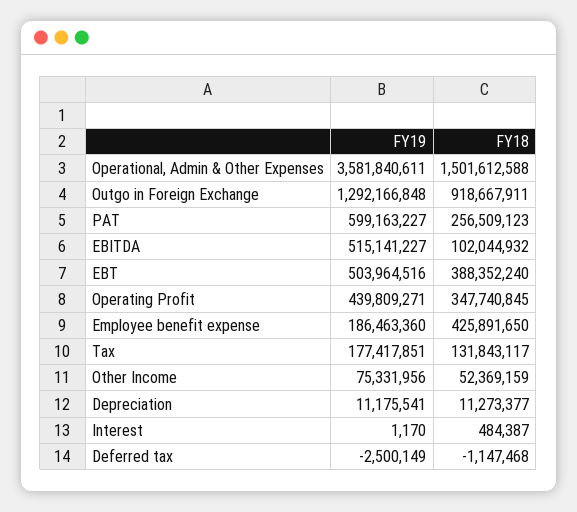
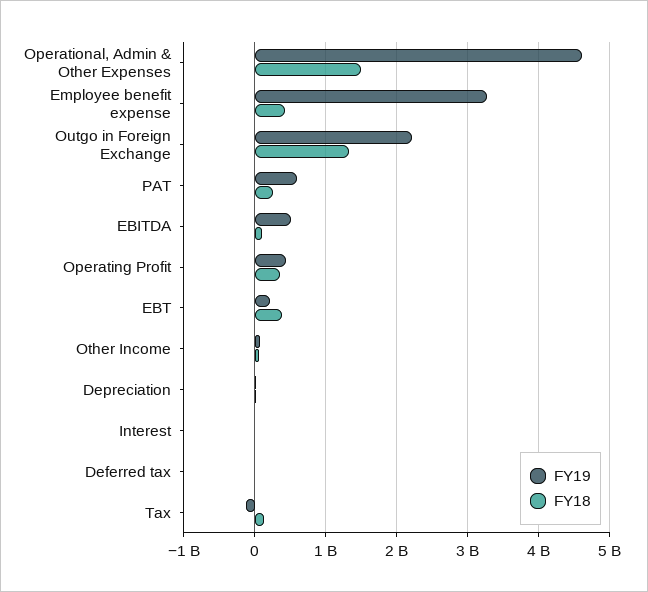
  {
    "FY19": {
-     "Operational, Admin & Other Expenses": 3581840611,
+     "Operational, Admin & Other Expenses": 4600000000,
-     "Outgo in Foreign Exchange": 1292166848,
+     "Outgo in Foreign Exchange": 2200000000,
      "PAT": 599163227,
      "EBITDA": 515141227,
-     "EBT": 503964516,
+     "EBT": 200000000,
      "Operating Profit": 439809271,
-     "Employee benefit expense": 186463360,
+     "Employee benefit expense": 3300000000,
-     "Tax": 177417851,
+     "Tax": -100000000,
      "Other Income": 75331956,
      "Depreciation": 11175541,
      "Interest": 1170,
      "Deferred tax": -2500149
    },
    "FY18": {
      "Operational, Admin & Other Expenses": 1501612588,
-     "Outgo in Foreign Exchange": 918667911,
+     "Outgo in Foreign Exchange": 1300000000,
      "PAT": 256509123,
      "EBITDA": 102044932,
      "EBT": 388352240,
      "Operating Profit": 347740845,
      "Employee benefit expense": 425891650,
      "Tax": 131843117,
      "Other Income": 52369159,
      "Depreciation": 11273377,
      "Interest": 484387,
      "Deferred tax": -1147468
    }
  }

